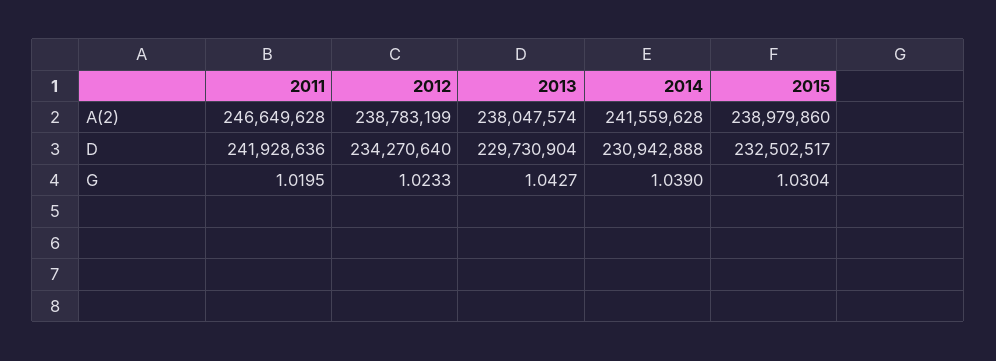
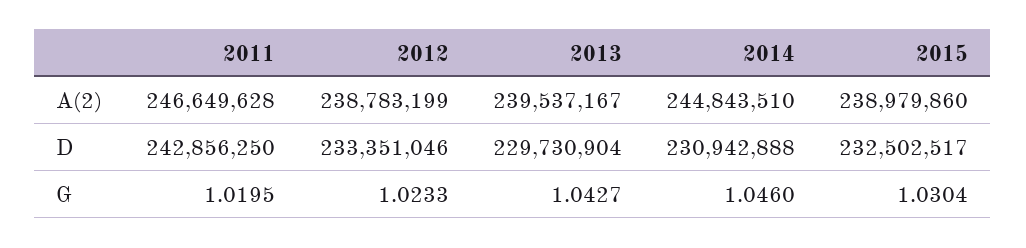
  {
    "2011": {
      "A(2)": 246649628,
-     "D": 241928636,
+     "D": 242856250,
      "G": 1.0195
    },
    "2012": {
      "A(2)": 238783199,
-     "D": 234270640,
+     "D": 233351046,
      "G": 1.0233
    },
    "2013": {
-     "A(2)": 238047574,
+     "A(2)": 239537167,
      "D": 229730904,
      "G": 1.0427
    },
    "2014": {
-     "A(2)": 241559628,
+     "A(2)": 244843510,
      "D": 230942888,
-     "G": 1.039
+     "G": 1.046
    },
    "2015": {
      "A(2)": 238979860,
      "D": 232502517,
      "G": 1.0304
    }
  }

